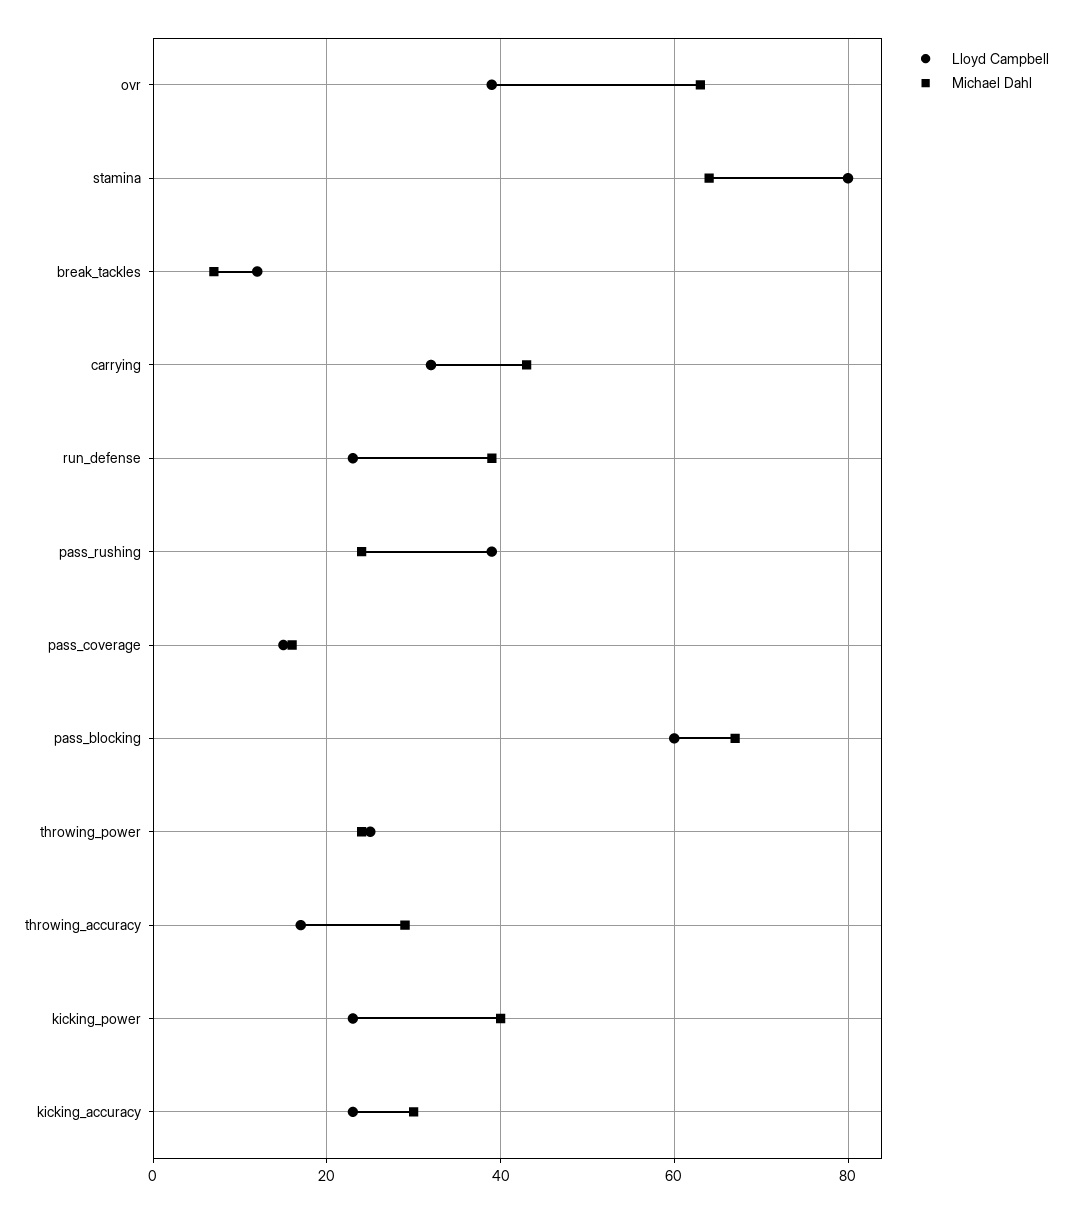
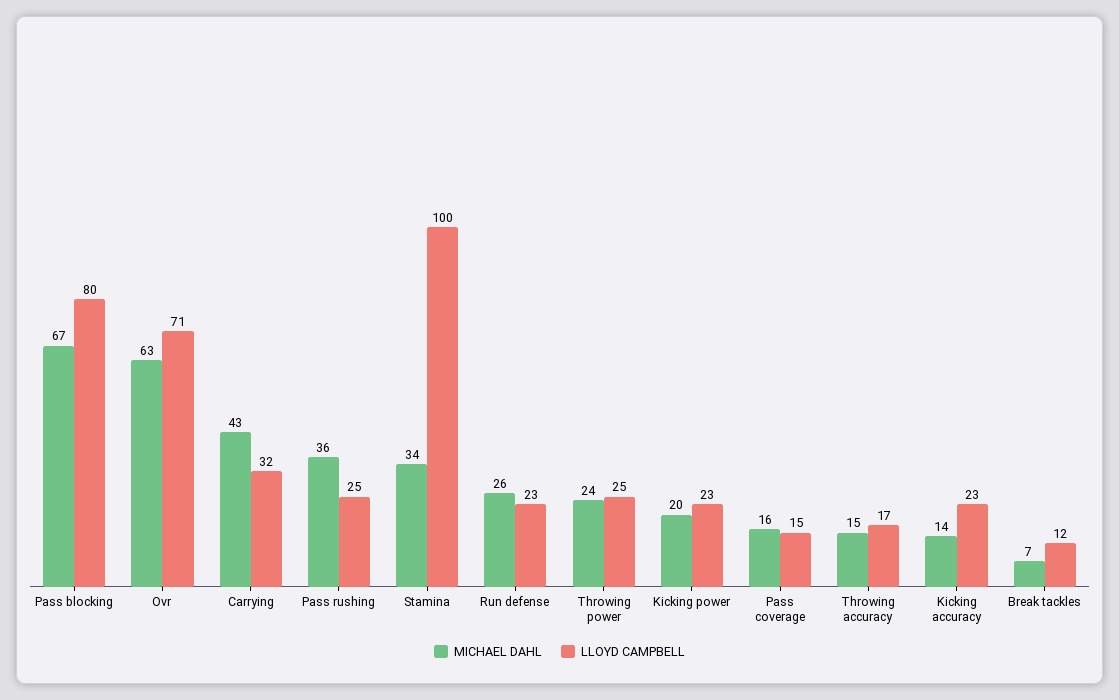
  {
    "Lloyd Campbell": {
-     "ovr": 40,
+     "ovr": 71,
-     "stamina": 80,
+     "stamina": 100,
      "break_tackles": 12,
      "carrying": 32,
      "run_defense": 23,
-     "pass_rushing": 40,
+     "pass_rushing": 25,
      "pass_coverage": 15,
-     "pass_blocking": 60,
+     "pass_blocking": 80,
      "throwing_power": 25,
      "throwing_accuracy": 17,
      "kicking_power": 23,
      "kicking_accuracy": 23
    },
    "Michael Dahl": {
      "ovr": 63,
-     "stamina": 65,
+     "stamina": 34,
      "break_tackles": 7,
      "carrying": 43,
-     "run_defense": 40,
+     "run_defense": 26,
-     "pass_rushing": 25,
+     "pass_rushing": 36,
      "pass_coverage": 16,
      "pass_blocking": 67,
      "throwing_power": 24,
-     "throwing_accuracy": 30,
+     "throwing_accuracy": 15,
-     "kicking_power": 40,
+     "kicking_power": 20,
-     "kicking_accuracy": 30
+     "kicking_accuracy": 14
    }
  }

